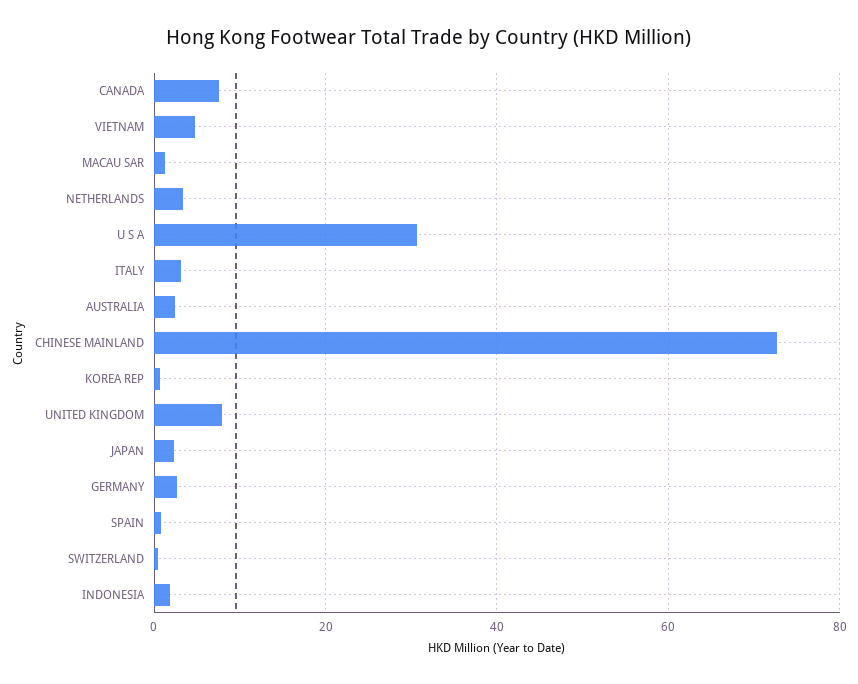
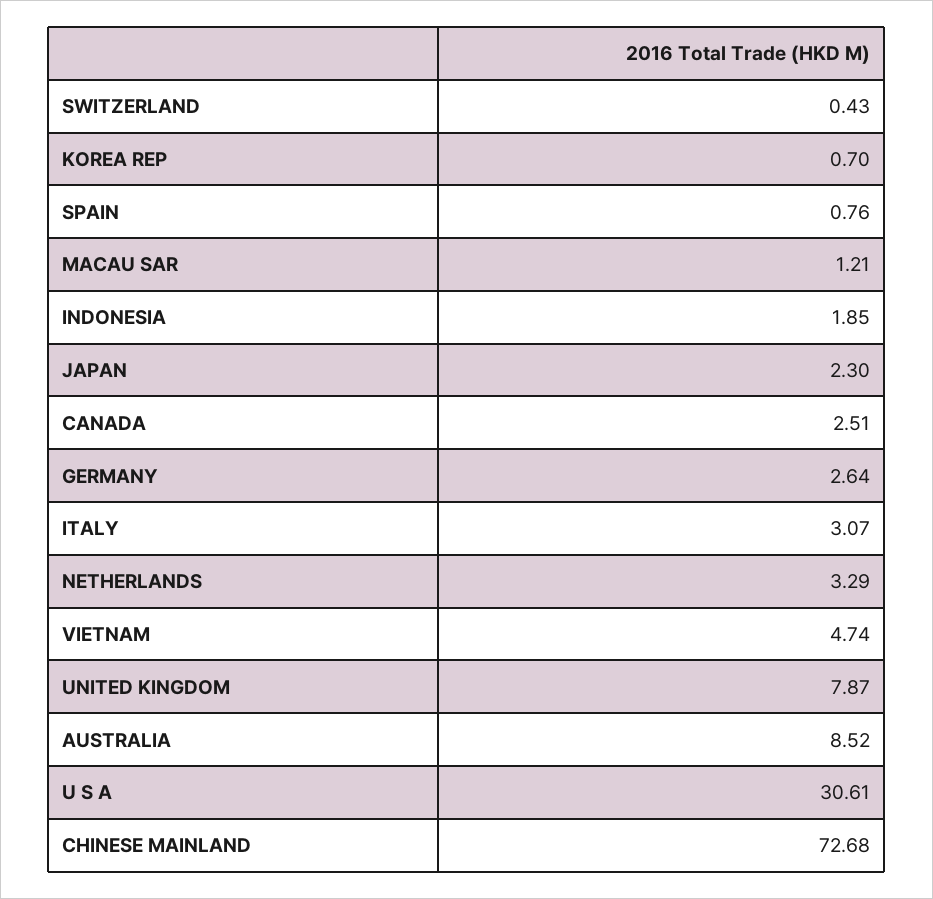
  {
-   "CANADA": 8,
+   "CANADA": 2.51,
    "VIETNAM": 4.74,
    "MACAU SAR": 1.21,
    "NETHERLANDS": 3.29,
    "U S A": 30.61,
    "ITALY": 3.07,
-   "AUSTRALIA": 2,
+   "AUSTRALIA": 8.52,
    "CHINESE MAINLAND": 72.68,
    "KOREA REP": 0.7,
    "UNITED KINGDOM": 7.87,
    "JAPAN": 2.3,
    "GERMANY": 2.64,
    "SPAIN": 0.76,
    "SWITZERLAND": 0.43,
    "INDONESIA": 1.85
  }

